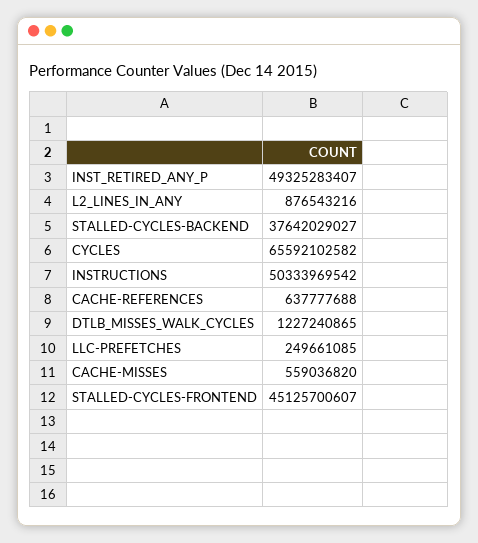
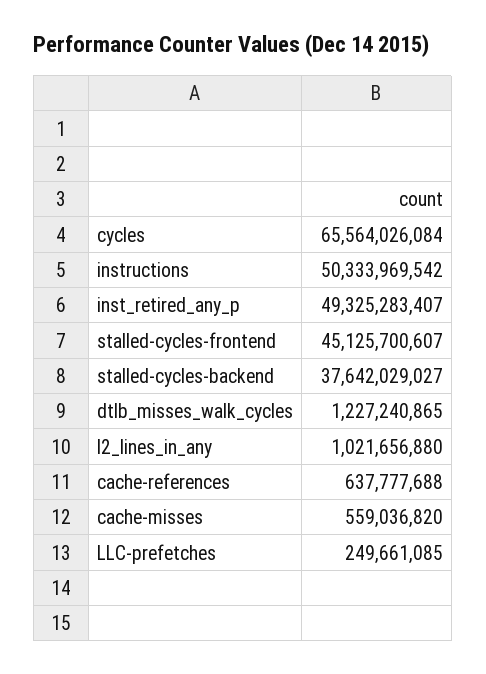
  {
    "INST_RETIRED_ANY_P": 49325283407,
-   "L2_LINES_IN_ANY": 876543216,
+   "L2_LINES_IN_ANY": 1021656880,
    "STALLED-CYCLES-BACKEND": 37642029027,
-   "CYCLES": 65592102582,
+   "CYCLES": 65564026084,
    "INSTRUCTIONS": 50333969542,
    "CACHE-REFERENCES": 637777688,
    "DTLB_MISSES_WALK_CYCLES": 1227240865,
    "LLC-PREFETCHES": 249661085,
    "CACHE-MISSES": 559036820,
    "STALLED-CYCLES-FRONTEND": 45125700607
  }

